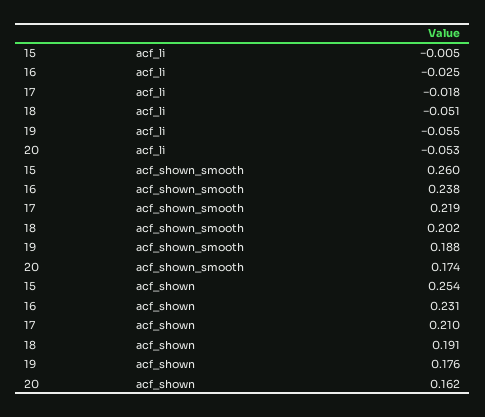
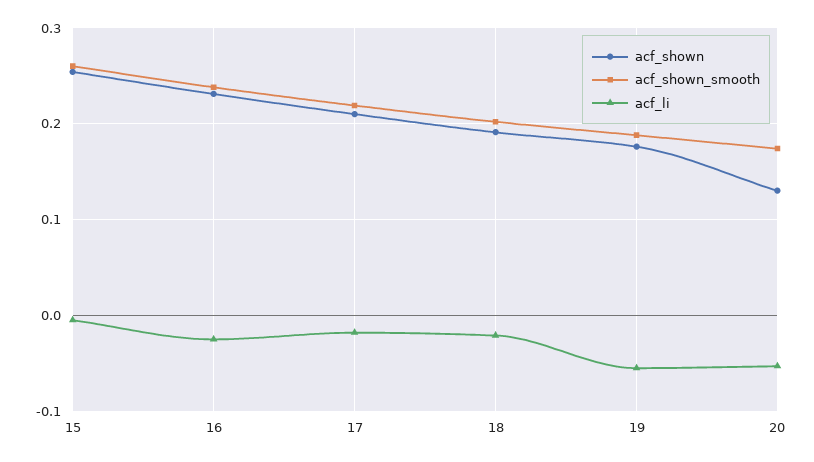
  {
    "acf_li": {
      "15": -0.005,
      "16": -0.025,
      "17": -0.018,
-     "18": -0.051,
+     "18": -0.02,
      "19": -0.055,
      "20": -0.053
    },
    "acf_shown_smooth": {
      "15": 0.26,
      "16": 0.238,
      "17": 0.219,
      "18": 0.202,
      "19": 0.188,
      "20": 0.174
    },
    "acf_shown": {
      "15": 0.254,
      "16": 0.231,
      "17": 0.21,
      "18": 0.191,
      "19": 0.176,
-     "20": 0.162
+     "20": 0.13
    }
  }

